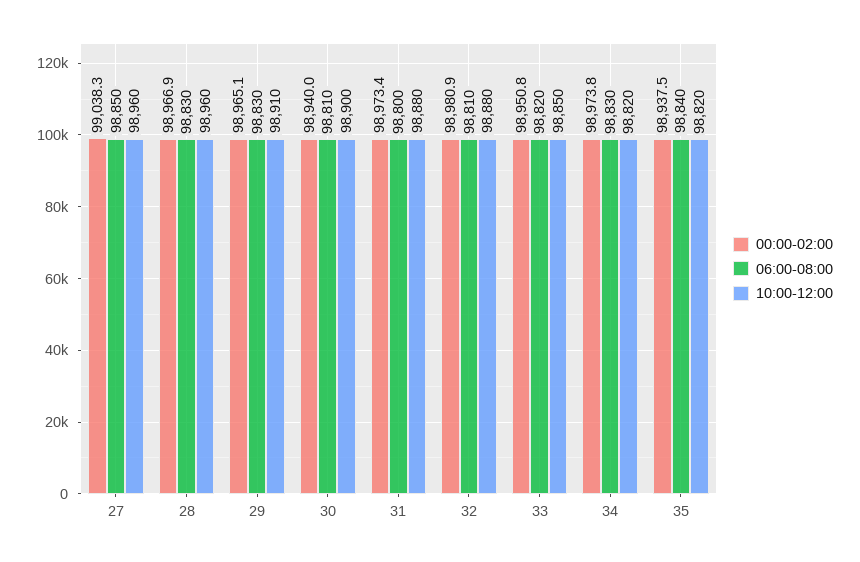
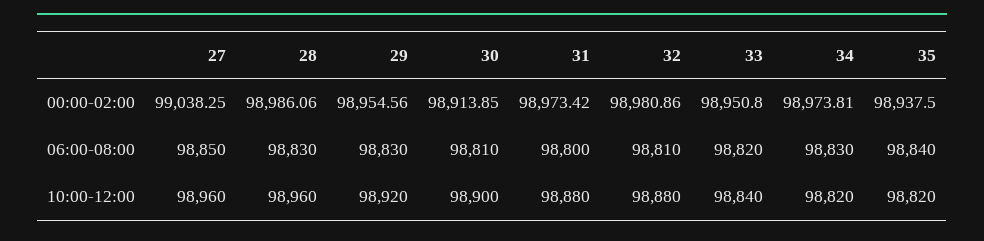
  {
    "00:00-02:00": {
      "27": 99038.25,
-     "28": 98966.9,
+     "28": 98986.06,
-     "29": 98965.1,
+     "29": 98954.56,
-     "30": 98940,
+     "30": 98913.85,
      "31": 98973.42,
      "32": 98980.86,
      "33": 98950.8,
      "34": 98973.81,
      "35": 98937.5
    },
    "06:00-08:00": {
      "27": 98850,
      "28": 98830,
      "29": 98830,
      "30": 98810,
      "31": 98800,
      "32": 98810,
      "33": 98820,
      "34": 98830,
      "35": 98840
    },
    "10:00-12:00": {
      "27": 98960,
      "28": 98960,
-     "29": 98910,
+     "29": 98920,
      "30": 98900,
      "31": 98880,
      "32": 98880,
-     "33": 98850,
+     "33": 98840,
      "34": 98820,
      "35": 98820
    }
  }

